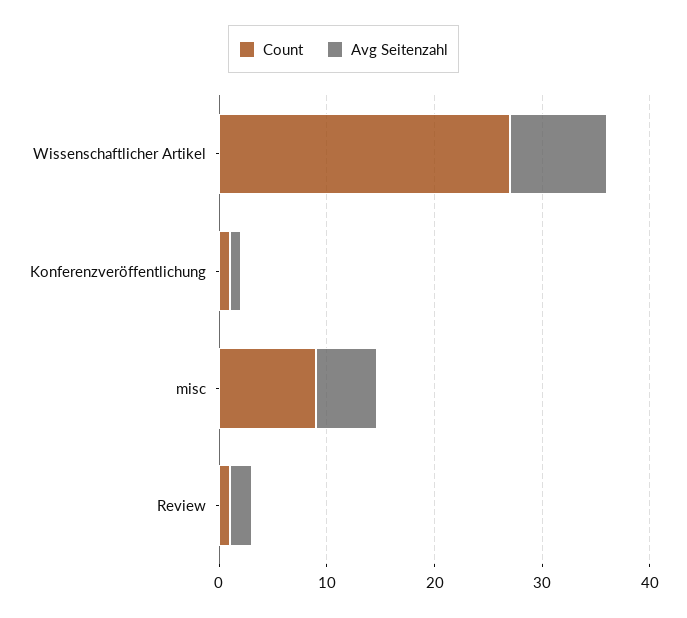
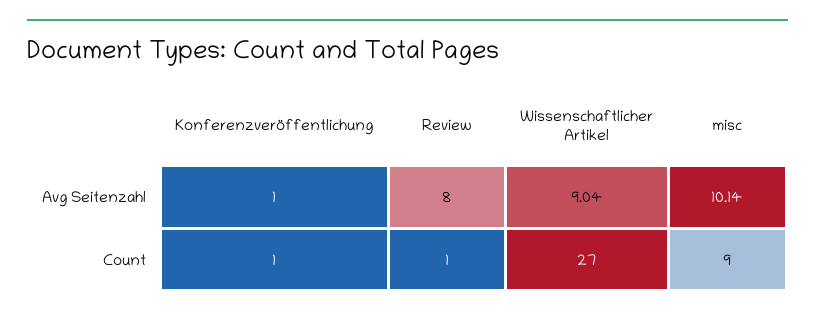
  {
    "Count": {
      "Wissenschaftlicher Artikel": 27,
      "Konferenzveröffentlichung": 1,
      "misc": 9,
      "Review": 1
    },
    "Avg Seitenzahl": {
      "Wissenschaftlicher Artikel": 9.04,
      "Konferenzveröffentlichung": 1,
-     "misc": 6,
+     "misc": 10.14,
-     "Review": 2
+     "Review": 8
    }
  }

